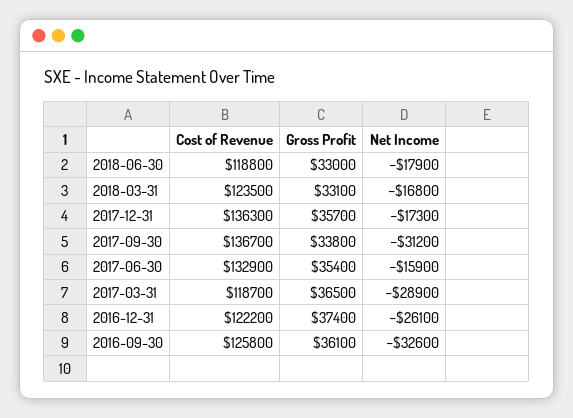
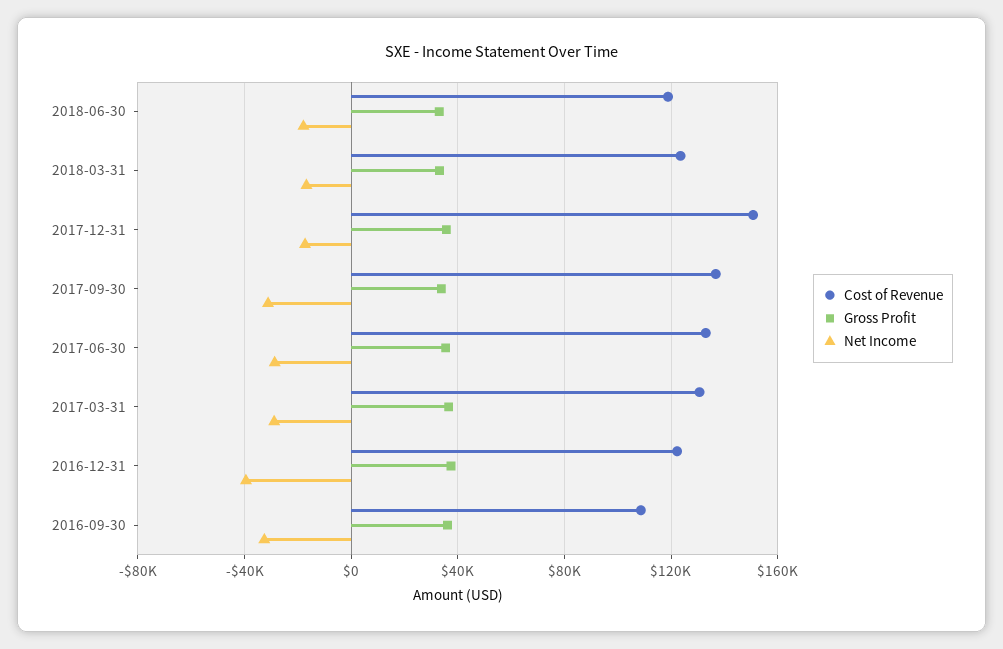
  {
    "Cost of Revenue": {
      "2018-06-30": 118800,
      "2018-03-31": 123500,
-     "2017-12-31": 136300,
+     "2017-12-31": 150000,
      "2017-09-30": 136700,
      "2017-06-30": 132900,
-     "2017-03-31": 118700,
+     "2017-03-31": 130000,
      "2016-12-31": 122200,
-     "2016-09-30": 125800
+     "2016-09-30": 110000
    },
    "Gross Profit": {
      "2018-06-30": 33000,
      "2018-03-31": 33100,
      "2017-12-31": 35700,
      "2017-09-30": 33800,
      "2017-06-30": 35400,
      "2017-03-31": 36500,
      "2016-12-31": 37400,
      "2016-09-30": 36100
    },
    "Net Income": {
      "2018-06-30": -17900,
      "2018-03-31": -16800,
      "2017-12-31": -17300,
      "2017-09-30": -31200,
-     "2017-06-30": -15900,
+     "2017-06-30": -30000,
      "2017-03-31": -28900,
-     "2016-12-31": -26100,
+     "2016-12-31": -40000,
      "2016-09-30": -32600
    }
  }

